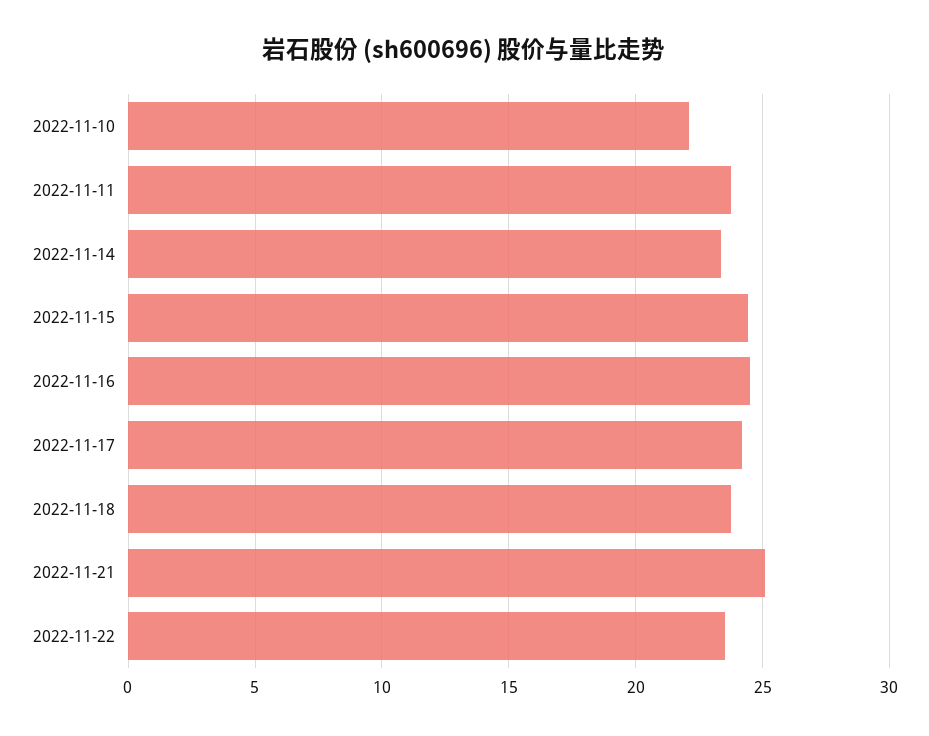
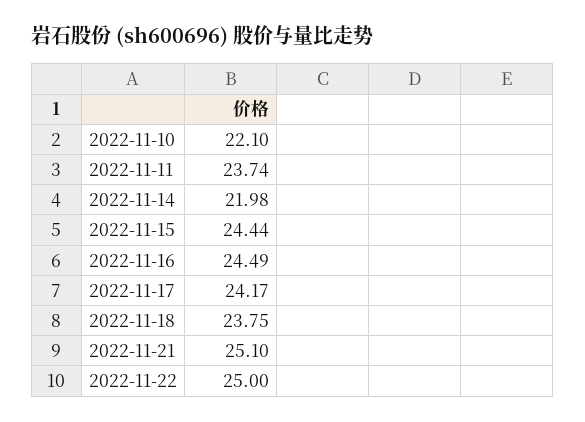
  {
    "2022-11-10": 22.1,
    "2022-11-11": 23.74,
-   "2022-11-14": 23.5,
+   "2022-11-14": 21.98,
    "2022-11-15": 24.44,
    "2022-11-16": 24.49,
    "2022-11-17": 24.17,
    "2022-11-18": 23.75,
    "2022-11-21": 25.1,
-   "2022-11-22": 23.5
+   "2022-11-22": 25
  }

